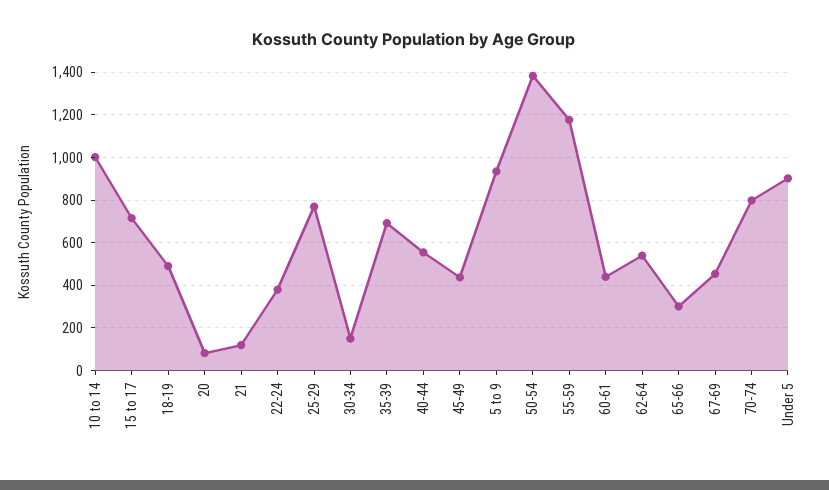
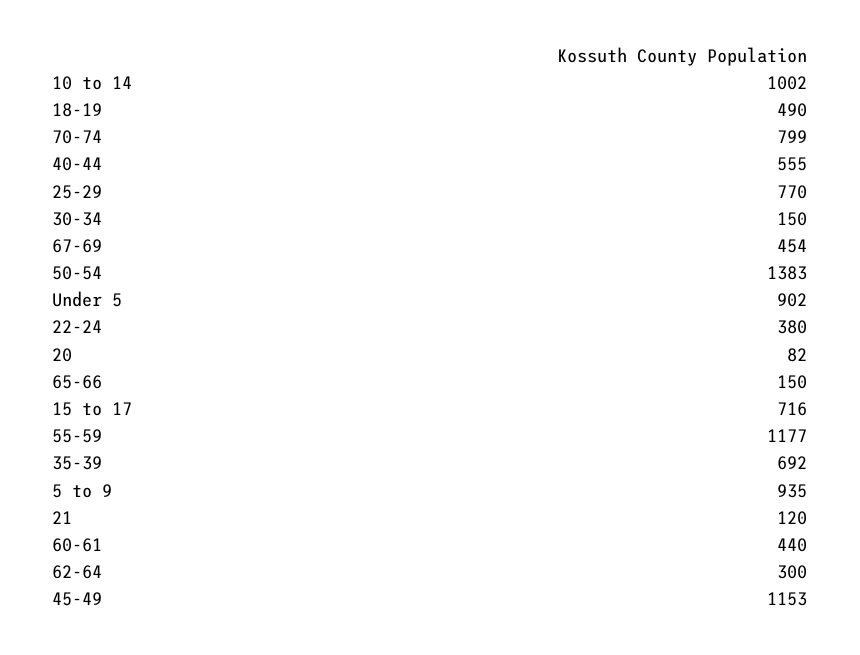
  {
    "10 to 14": 1002,
    "15 to 17": 716,
    "18-19": 490,
    "20": 82,
    "21": 120,
    "22-24": 380,
    "25-29": 770,
    "30-34": 150,
    "35-39": 692,
    "40-44": 555,
-   "45-49": 450,
+   "45-49": 1153,
    "5 to 9": 935,
    "50-54": 1383,
    "55-59": 1177,
    "60-61": 440,
-   "62-64": 550,
+   "62-64": 300,
-   "65-66": 300,
+   "65-66": 150,
    "67-69": 454,
    "70-74": 799,
    "Under 5": 902
  }

